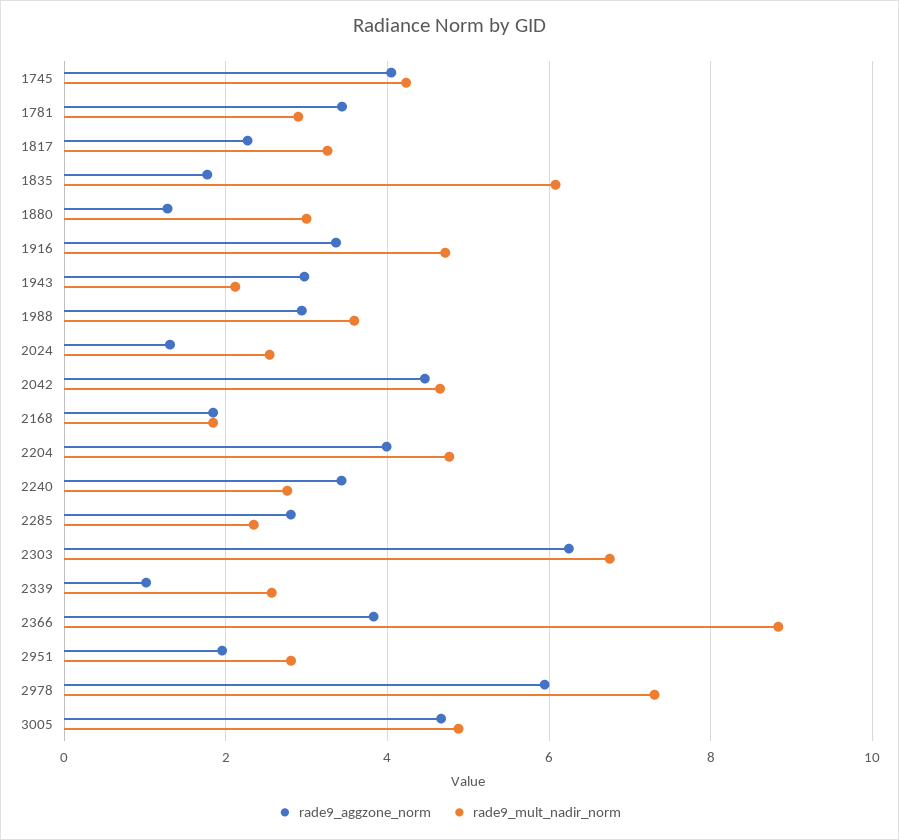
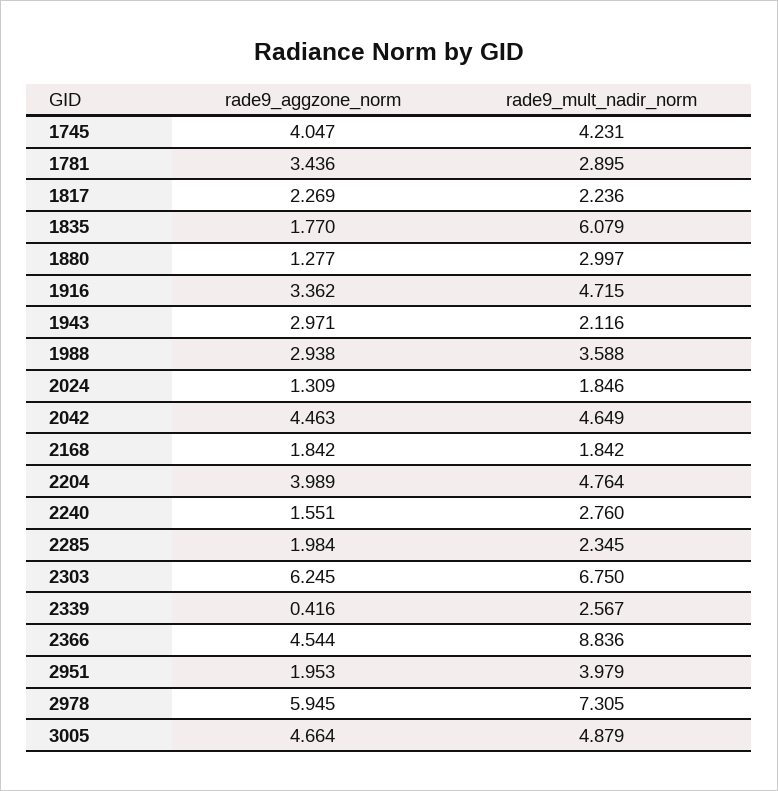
  {
    "rade9_aggzone_norm": {
      "1745": 4.047,
      "1781": 3.436,
      "1817": 2.269,
      "1835": 1.77,
      "1880": 1.277,
      "1916": 3.362,
      "1943": 2.971,
      "1988": 2.938,
      "2024": 1.309,
      "2042": 4.463,
      "2168": 1.842,
      "2204": 3.989,
-     "2240": 3.4,
+     "2240": 1.551,
-     "2285": 2.8,
+     "2285": 1.984,
      "2303": 6.245,
-     "2339": 1,
+     "2339": 0.416,
-     "2366": 3.8,
+     "2366": 4.544,
      "2951": 1.953,
      "2978": 5.945,
      "3005": 4.664
    },
    "rade9_mult_nadir_norm": {
      "1745": 4.231,
      "1781": 2.895,
-     "1817": 3.2,
+     "1817": 2.236,
      "1835": 6.079,
      "1880": 2.997,
      "1916": 4.715,
      "1943": 2.116,
      "1988": 3.588,
-     "2024": 2.6,
+     "2024": 1.846,
      "2042": 4.649,
      "2168": 1.842,
      "2204": 4.764,
      "2240": 2.76,
      "2285": 2.345,
      "2303": 6.75,
      "2339": 2.567,
      "2366": 8.836,
-     "2951": 2.8,
+     "2951": 3.979,
      "2978": 7.305,
      "3005": 4.879
    }
  }

